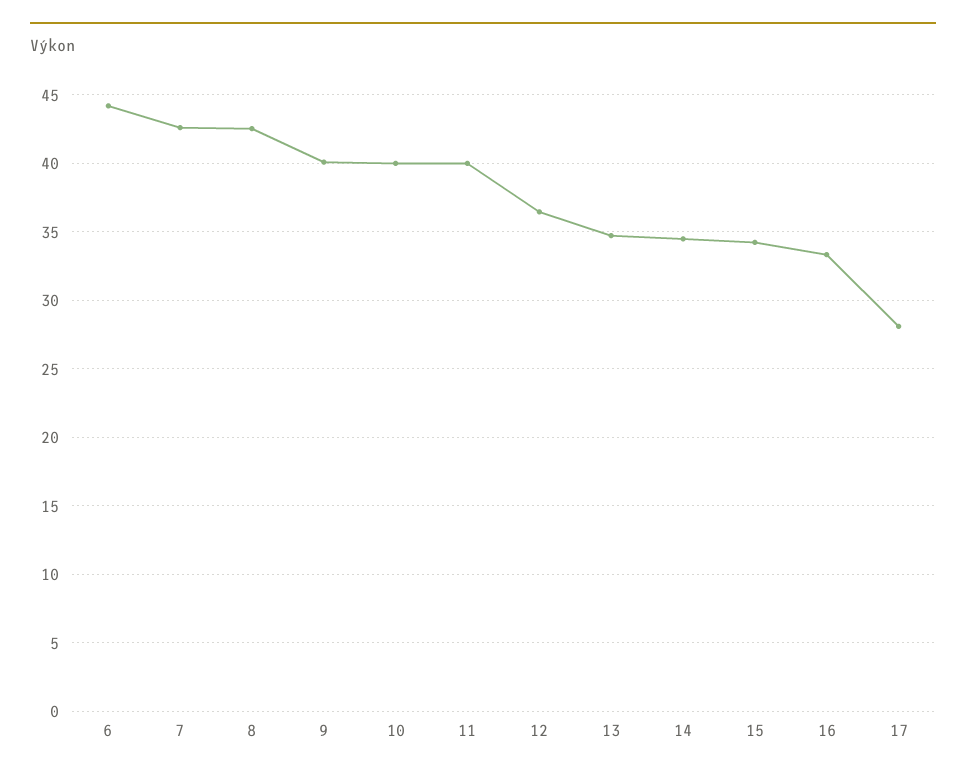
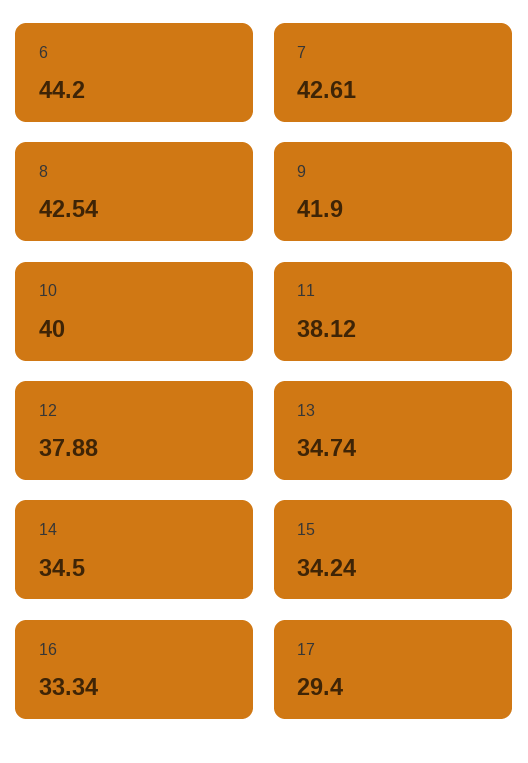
  {
    "6": 44.2,
    "7": 42.61,
    "8": 42.54,
-   "9": 40,
+   "9": 41.9,
    "10": 40,
-   "11": 40,
+   "11": 38.12,
-   "12": 36.5,
+   "12": 37.88,
    "13": 34.74,
    "14": 34.5,
    "15": 34.24,
    "16": 33.34,
-   "17": 28
+   "17": 29.4
  }

